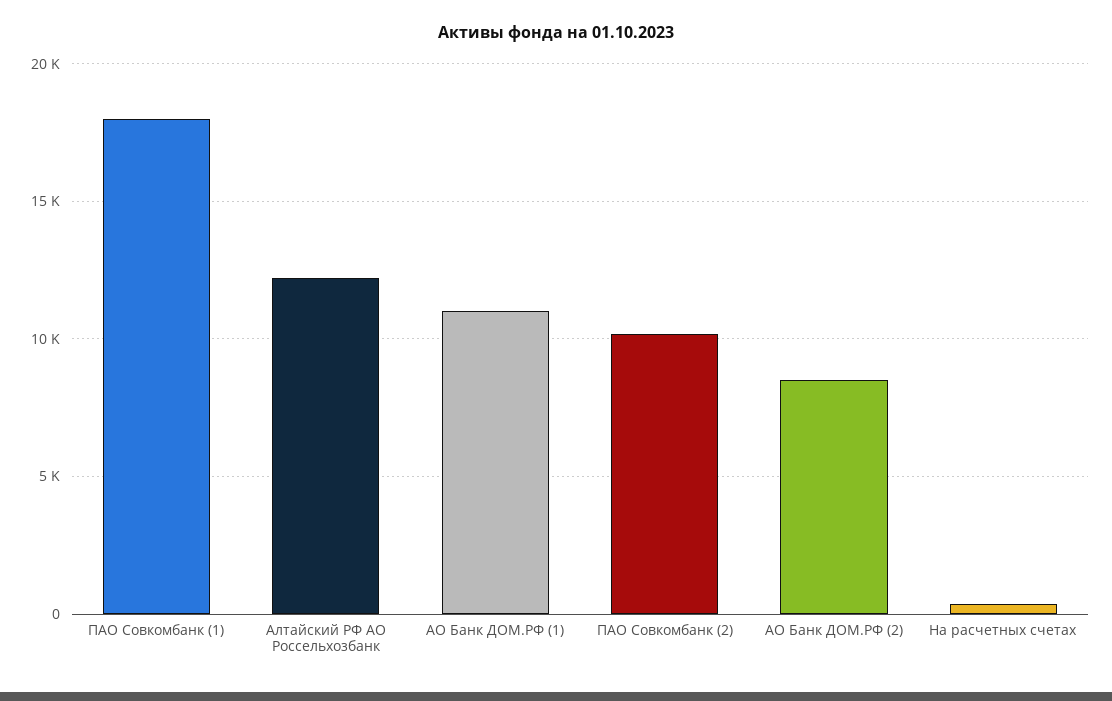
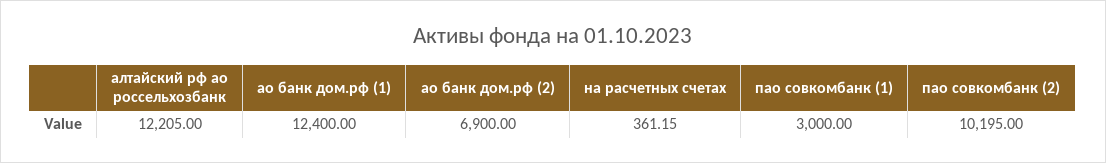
  {
-   "ПАО Совкомбанк (1)": 18000,
+   "ПАО Совкомбанк (1)": 3000,
    "Алтайский РФ АО Россельхозбанк": 12205,
-   "АО Банк ДОМ.РФ (1)": 11000,
+   "АО Банк ДОМ.РФ (1)": 12400,
    "ПАО Совкомбанк (2)": 10195,
-   "АО Банк ДОМ.РФ (2)": 8500,
+   "АО Банк ДОМ.РФ (2)": 6900,
    "На расчетных счетах": 361.15
  }

